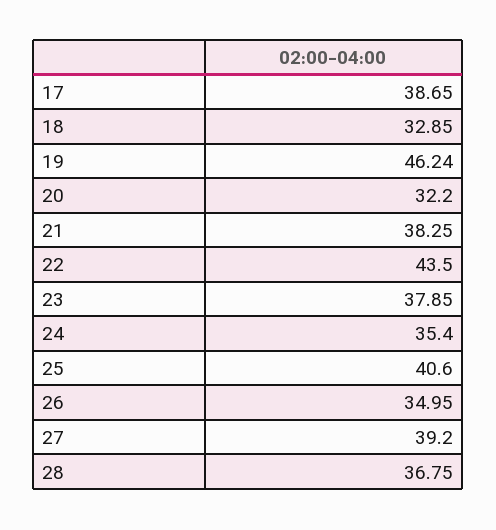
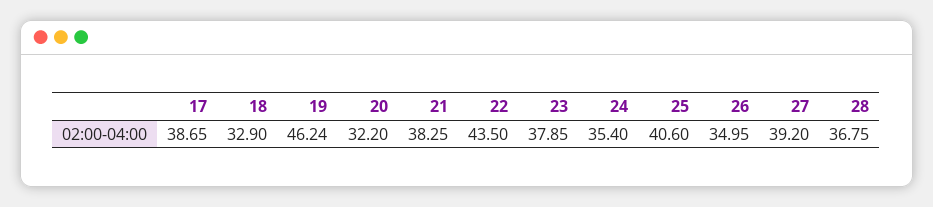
  {
    "17": 38.65,
-   "18": 32.85,
+   "18": 32.9,
    "19": 46.24,
    "20": 32.2,
    "21": 38.25,
    "22": 43.5,
    "23": 37.85,
    "24": 35.4,
    "25": 40.6,
    "26": 34.95,
    "27": 39.2,
    "28": 36.75
  }

